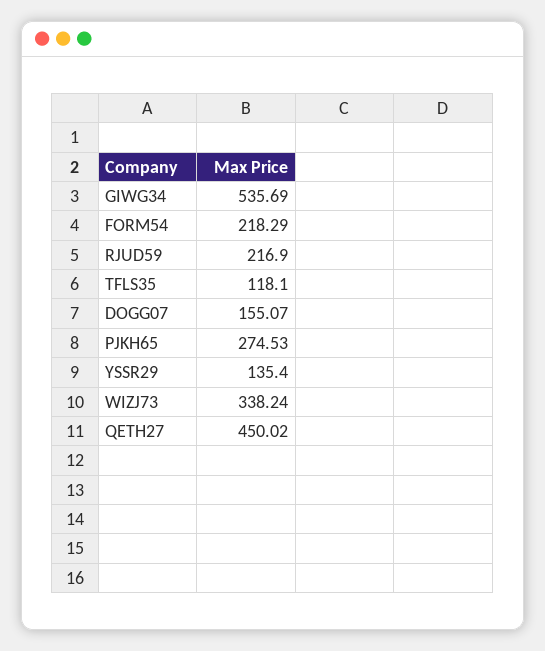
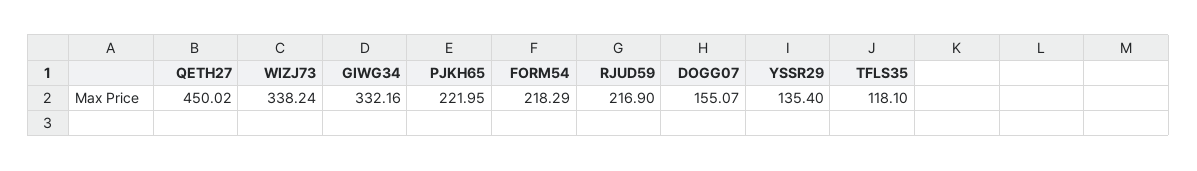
  {
-   "GIWG34": 535.69,
+   "GIWG34": 332.16,
    "FORM54": 218.29,
    "RJUD59": 216.9,
    "TFLS35": 118.1,
    "DOGG07": 155.07,
-   "PJKH65": 274.53,
+   "PJKH65": 221.95,
    "YSSR29": 135.4,
    "WIZJ73": 338.24,
    "QETH27": 450.02
  }

